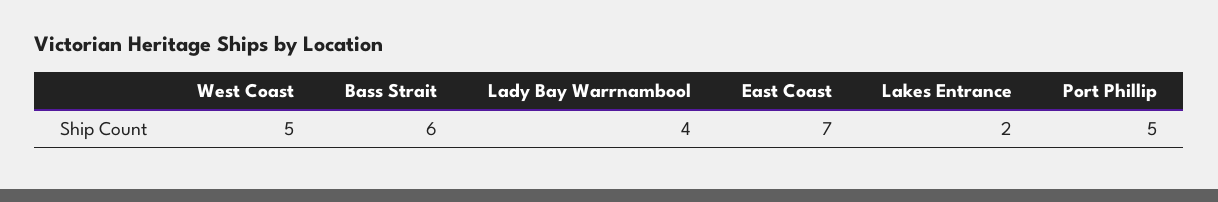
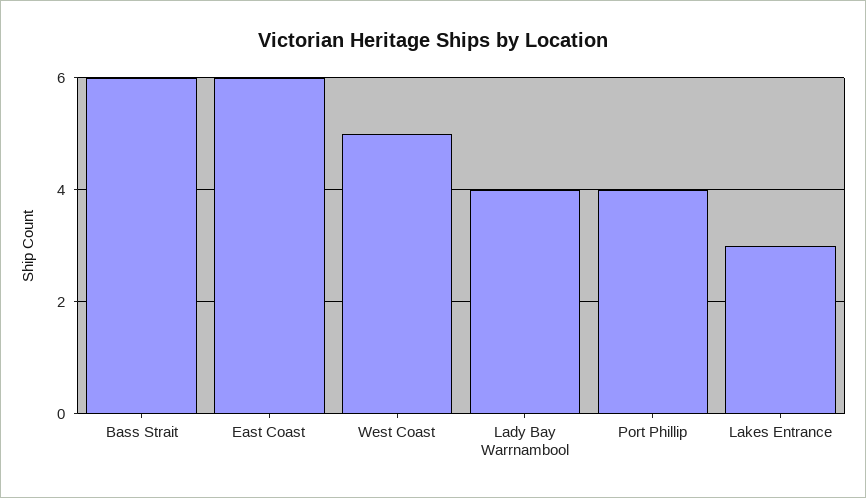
  {
    "West Coast": 5,
    "Bass Strait": 6,
    "Lady Bay Warrnambool": 4,
-   "East Coast": 7,
+   "East Coast": 6,
-   "Lakes Entrance": 2,
+   "Lakes Entrance": 3,
-   "Port Phillip": 5
+   "Port Phillip": 4
  }

